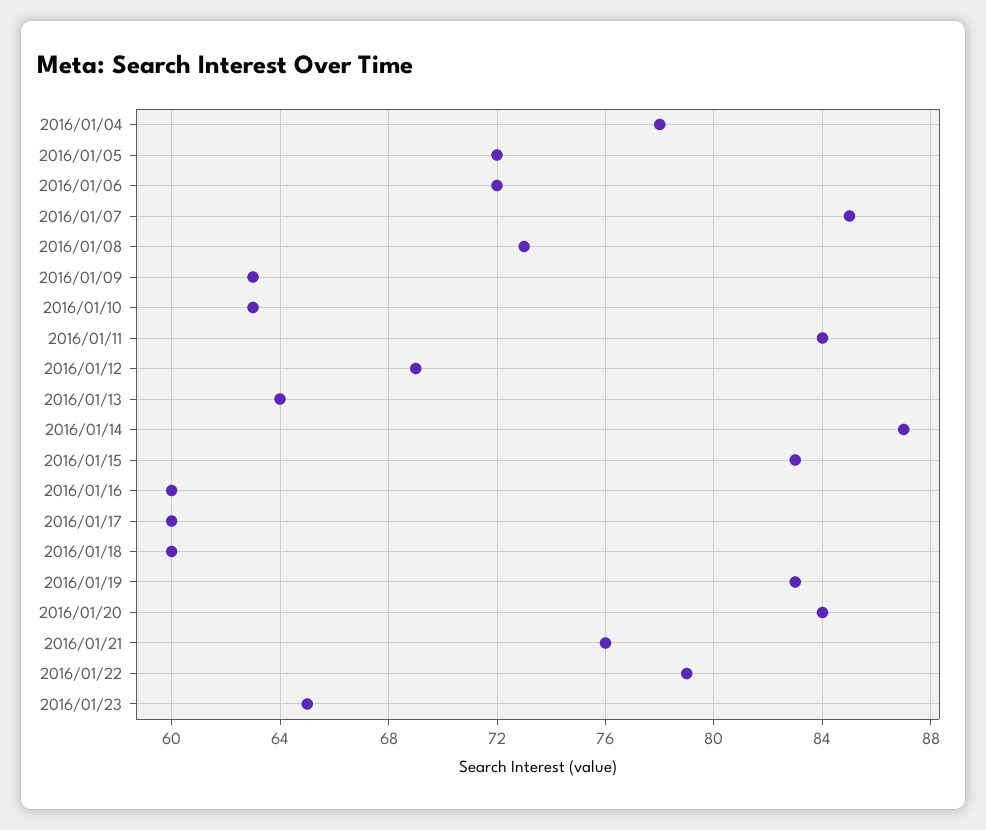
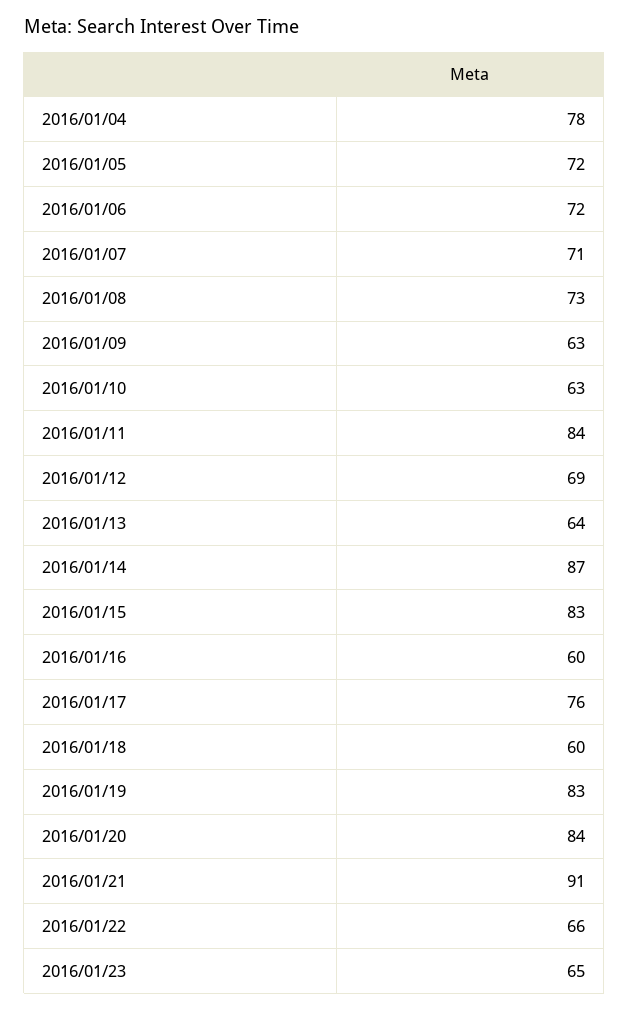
  {
    "2016/01/04": 78,
    "2016/01/05": 72,
    "2016/01/06": 72,
-   "2016/01/07": 85,
+   "2016/01/07": 71,
    "2016/01/08": 73,
    "2016/01/09": 63,
    "2016/01/10": 63,
    "2016/01/11": 84,
    "2016/01/12": 69,
    "2016/01/13": 64,
    "2016/01/14": 87,
    "2016/01/15": 83,
    "2016/01/16": 60,
-   "2016/01/17": 60,
+   "2016/01/17": 76,
    "2016/01/18": 60,
    "2016/01/19": 83,
    "2016/01/20": 84,
-   "2016/01/21": 76,
+   "2016/01/21": 91,
-   "2016/01/22": 79,
+   "2016/01/22": 66,
    "2016/01/23": 65
  }

